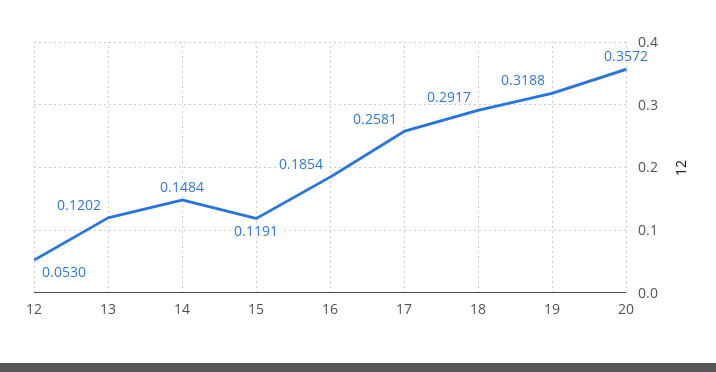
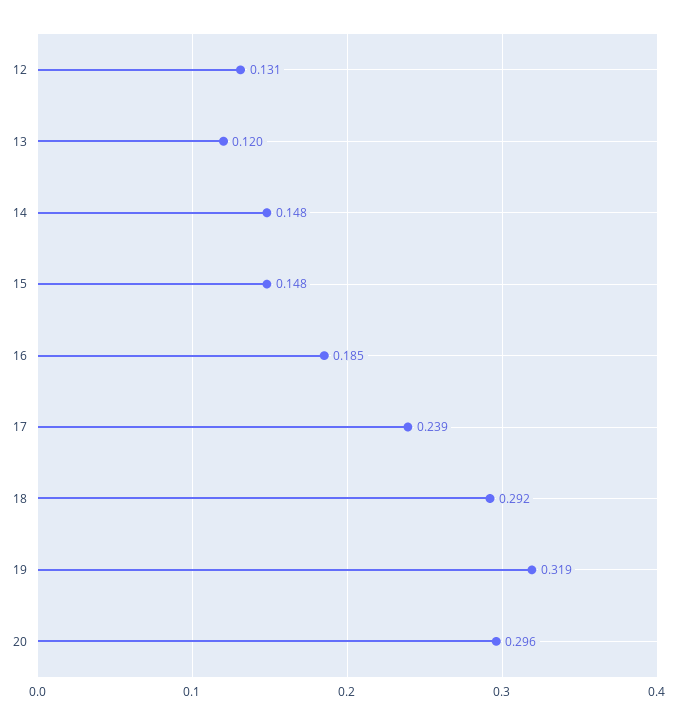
  {
-   "12": 0.053,
+   "12": 0.131,
    "13": 0.1202,
    "14": 0.1484,
-   "15": 0.1191,
+   "15": 0.148,
    "16": 0.1854,
-   "17": 0.2581,
+   "17": 0.239,
    "18": 0.2917,
    "19": 0.3188,
-   "20": 0.3572
+   "20": 0.296
  }

